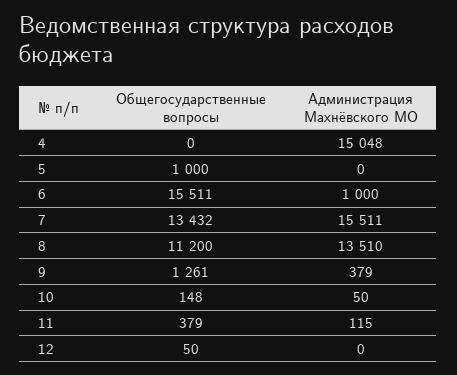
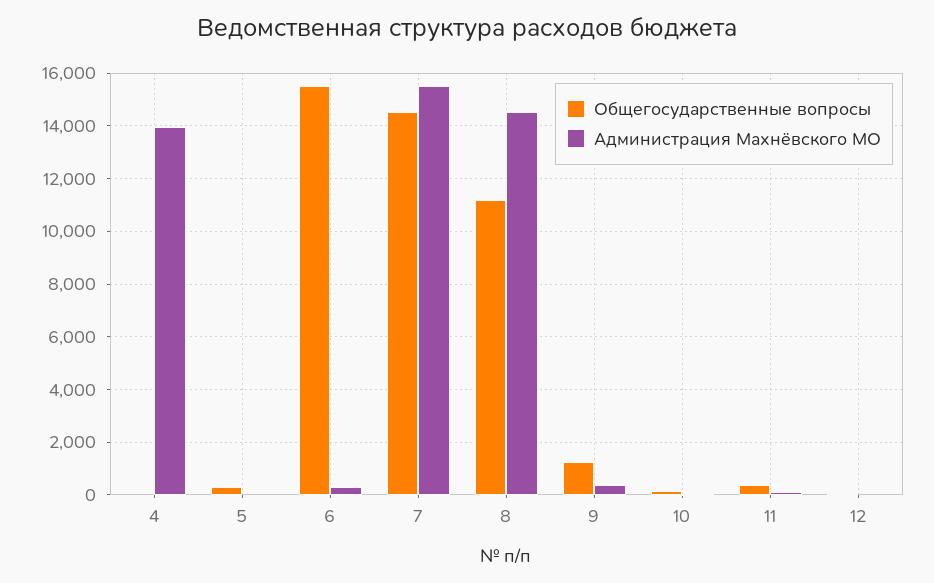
  {
    "Общегосударственные вопросы": {
      "4": 0,
-     "5": 1000,
+     "5": 250,
      "6": 15511,
-     "7": 13432,
+     "7": 14500,
      "8": 11200,
      "9": 1261,
      "10": 148,
      "11": 379,
      "12": 50
    },
    "Администрация Махнёвского МО": {
-     "4": 15048,
+     "4": 14000,
      "5": 0,
-     "6": 1000,
+     "6": 250,
      "7": 15511,
-     "8": 13510,
+     "8": 14500,
      "9": 379,
      "10": 50,
      "11": 115,
      "12": 0
    }
  }

